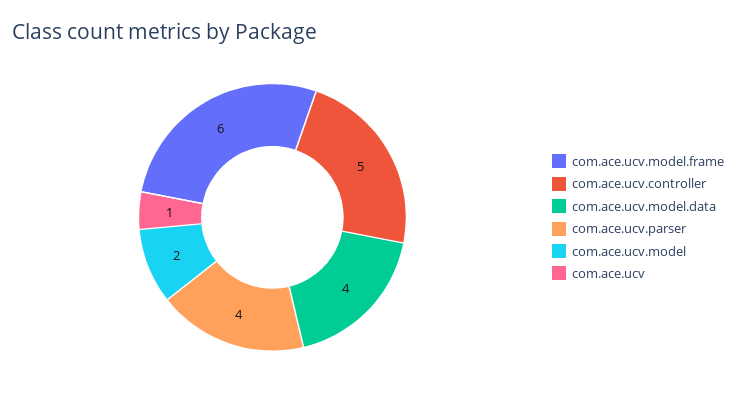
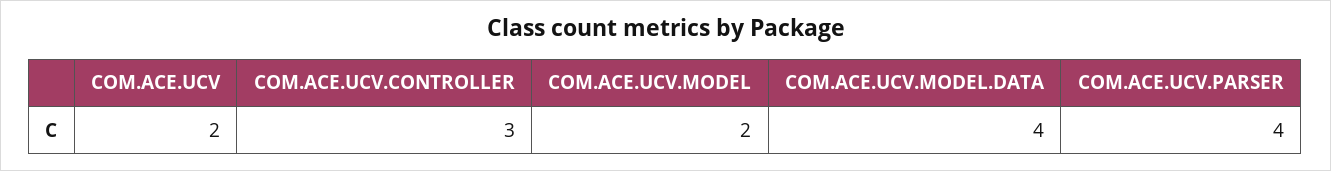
  {
-   "com.ace.ucv.model.frame": 6,
-   "com.ace.ucv.controller": 5,
+   "com.ace.ucv.controller": 3,
    "com.ace.ucv.model.data": 4,
    "com.ace.ucv.parser": 4,
    "com.ace.ucv.model": 2,
-   "com.ace.ucv": 1
+   "com.ace.ucv": 2
  }

